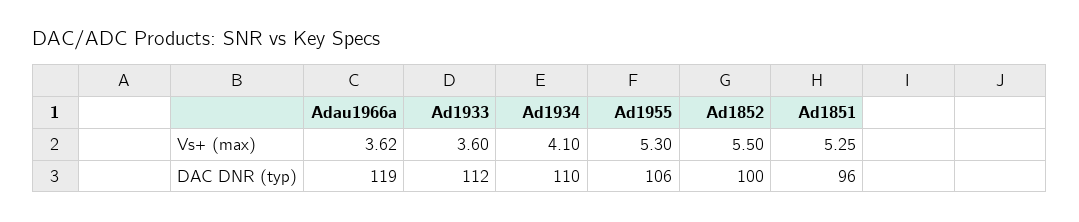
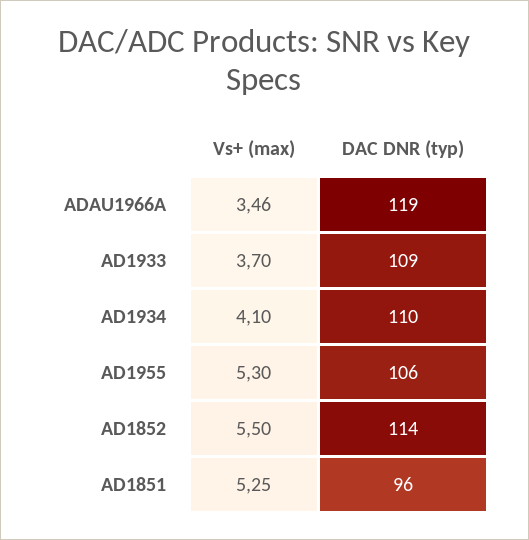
  {
    "Adau1966a": {
-     "Vs+ (max)": 3.62,
+     "Vs+ (max)": 3.46,
      "DAC DNR (typ)": 119
    },
    "Ad1933": {
-     "Vs+ (max)": 3.6,
+     "Vs+ (max)": 3.7,
-     "DAC DNR (typ)": 112
+     "DAC DNR (typ)": 109
    },
    "Ad1934": {
      "Vs+ (max)": 4.1,
      "DAC DNR (typ)": 110
    },
    "Ad1955": {
      "Vs+ (max)": 5.3,
      "DAC DNR (typ)": 106
    },
    "Ad1852": {
      "Vs+ (max)": 5.5,
-     "DAC DNR (typ)": 100
+     "DAC DNR (typ)": 114
    },
    "Ad1851": {
      "Vs+ (max)": 5.25,
      "DAC DNR (typ)": 96
    }
  }

